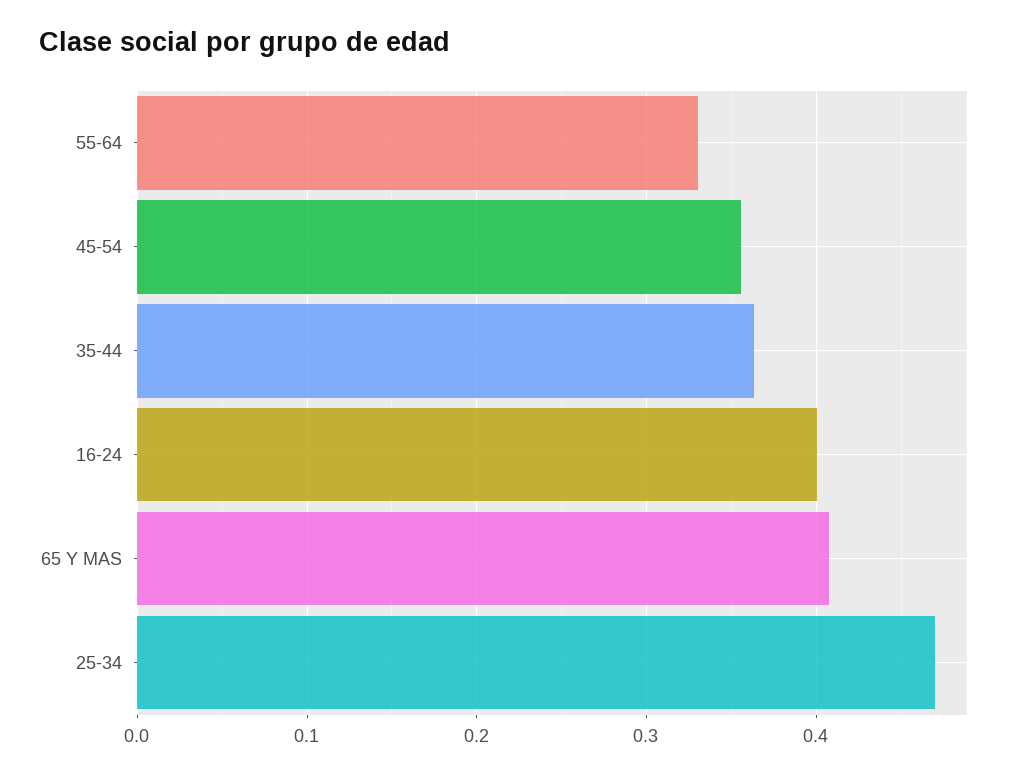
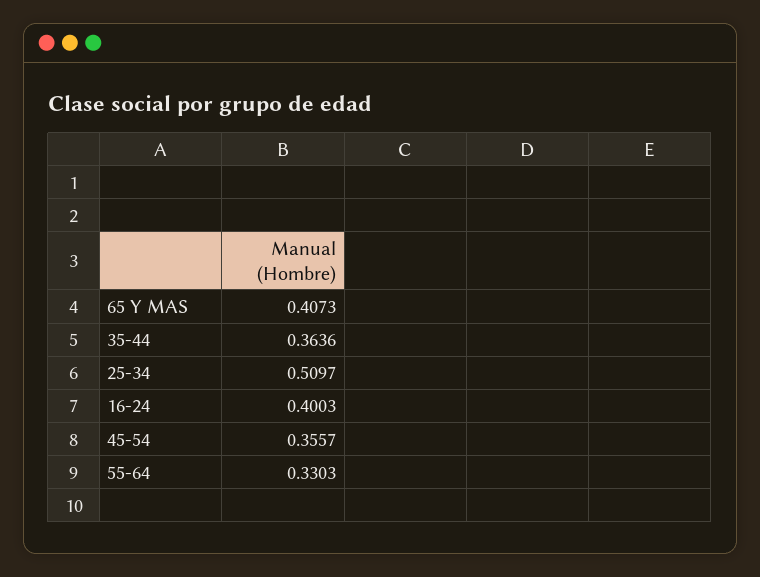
  {
    "55-64": 0.3303,
    "45-54": 0.3557,
    "35-44": 0.3636,
    "16-24": 0.4003,
    "65 Y MAS": 0.4073,
-   "25-34": 0.47
+   "25-34": 0.5097
  }

